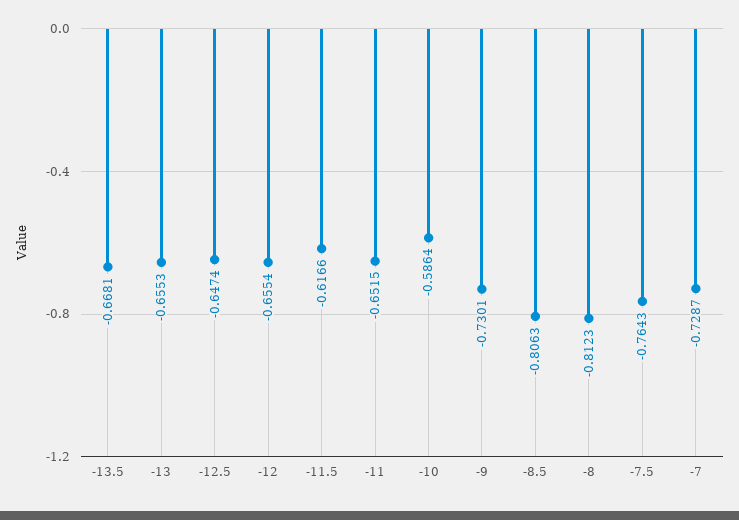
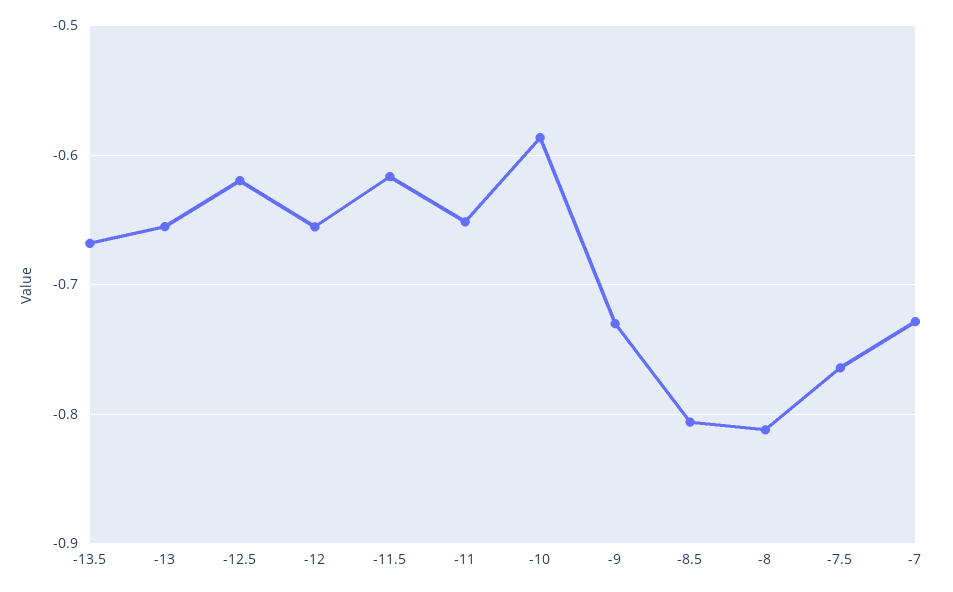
  {
    "-13.5": -0.6681,
    "-13": -0.6553,
-   "-12.5": -0.6474,
+   "-12.5": -0.62,
    "-12": -0.6554,
    "-11.5": -0.6166,
    "-11": -0.6515,
    "-10": -0.5864,
    "-9": -0.7301,
    "-8.5": -0.8063,
    "-8": -0.8123,
    "-7.5": -0.7643,
    "-7": -0.7287
  }

